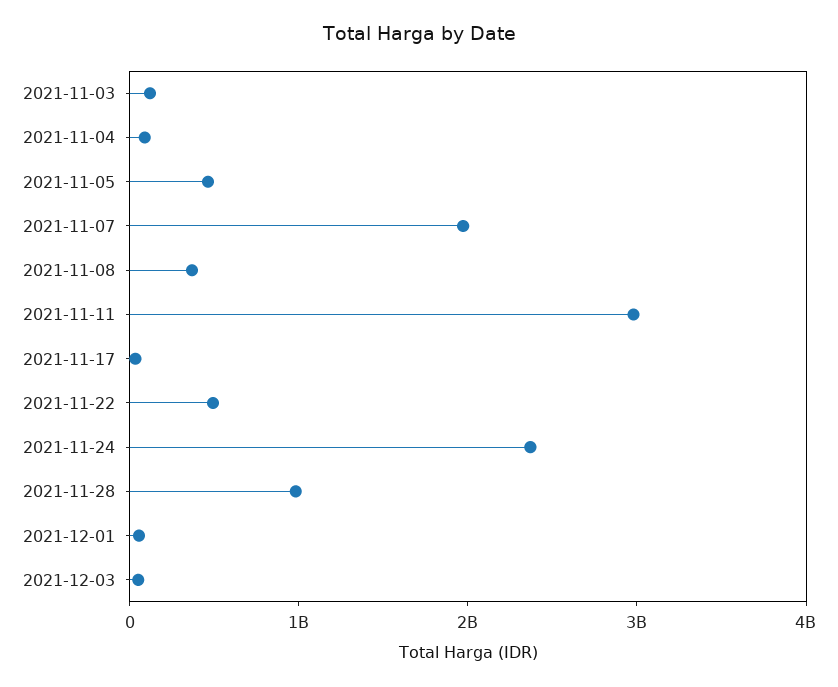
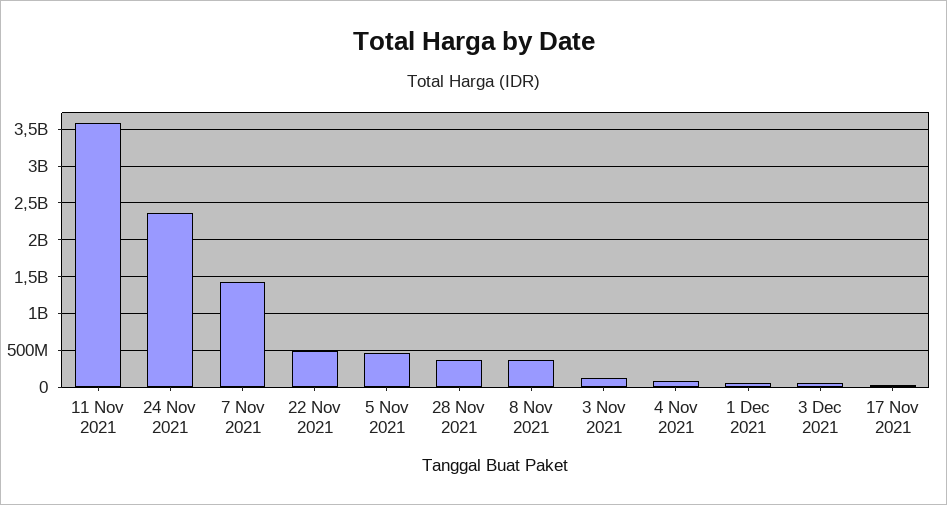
  {
    "2021-11-03": 100000000,
    "2021-11-04": 100000000,
    "2021-11-05": 500000000,
-   "2021-11-07": 2000000000,
+   "2021-11-07": 1400000000,
    "2021-11-08": 400000000,
-   "2021-11-11": 3000000000,
+   "2021-11-11": 3600000000,
    "2021-11-17": 0,
    "2021-11-22": 500000000,
    "2021-11-24": 2400000000,
-   "2021-11-28": 1000000000,
+   "2021-11-28": 400000000,
    "2021-12-01": 100000000,
    "2021-12-03": 100000000
  }

